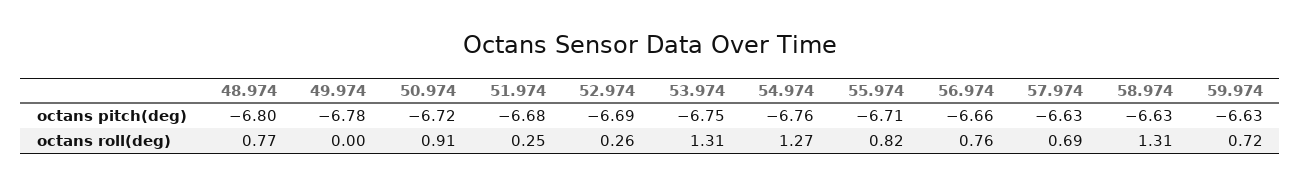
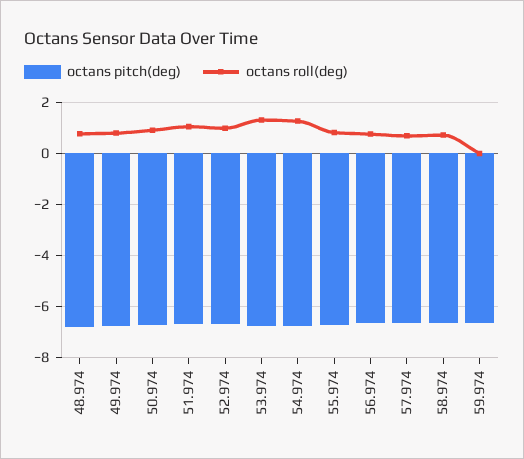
  {
    "octans pitch(deg)": {
      "48.974": -6.8,
      "49.974": -6.78,
      "50.974": -6.72,
      "51.974": -6.68,
      "52.974": -6.69,
      "53.974": -6.75,
      "54.974": -6.76,
      "55.974": -6.71,
      "56.974": -6.66,
      "57.974": -6.63,
      "58.974": -6.63,
      "59.974": -6.63
    },
    "octans roll(deg)": {
      "48.974": 0.77,
-     "49.974": 0,
+     "49.974": 0.75,
      "50.974": 0.91,
-     "51.974": 0.25,
+     "51.974": 1,
-     "52.974": 0.26,
+     "52.974": 1,
      "53.974": 1.31,
      "54.974": 1.27,
      "55.974": 0.82,
      "56.974": 0.76,
      "57.974": 0.69,
-     "58.974": 1.31,
+     "58.974": 0.75,
-     "59.974": 0.72
+     "59.974": 0
    }
  }

